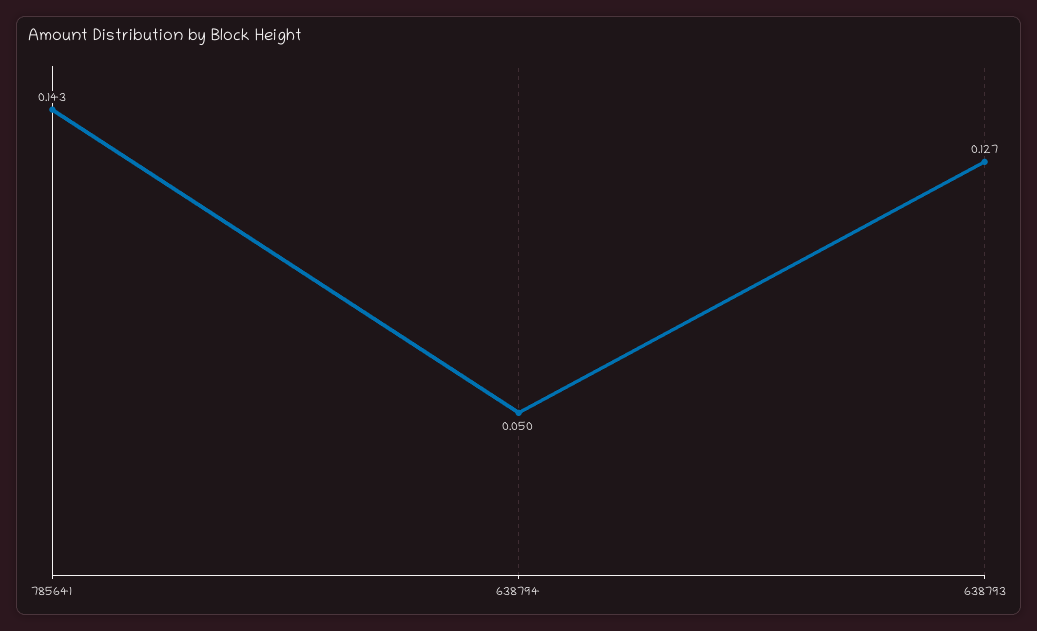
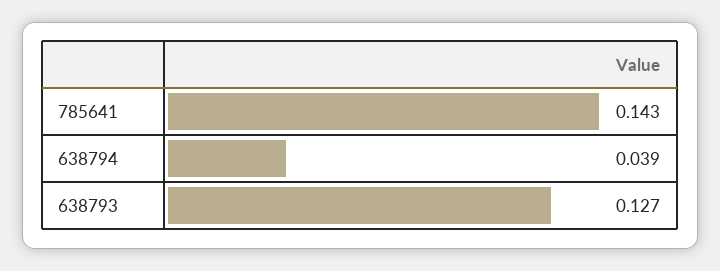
  {
    "785641": 0.143,
-   "638794": 0.05,
+   "638794": 0.039,
    "638793": 0.127
  }

